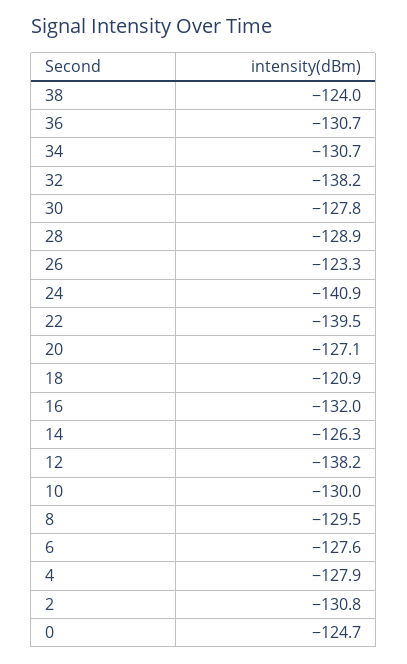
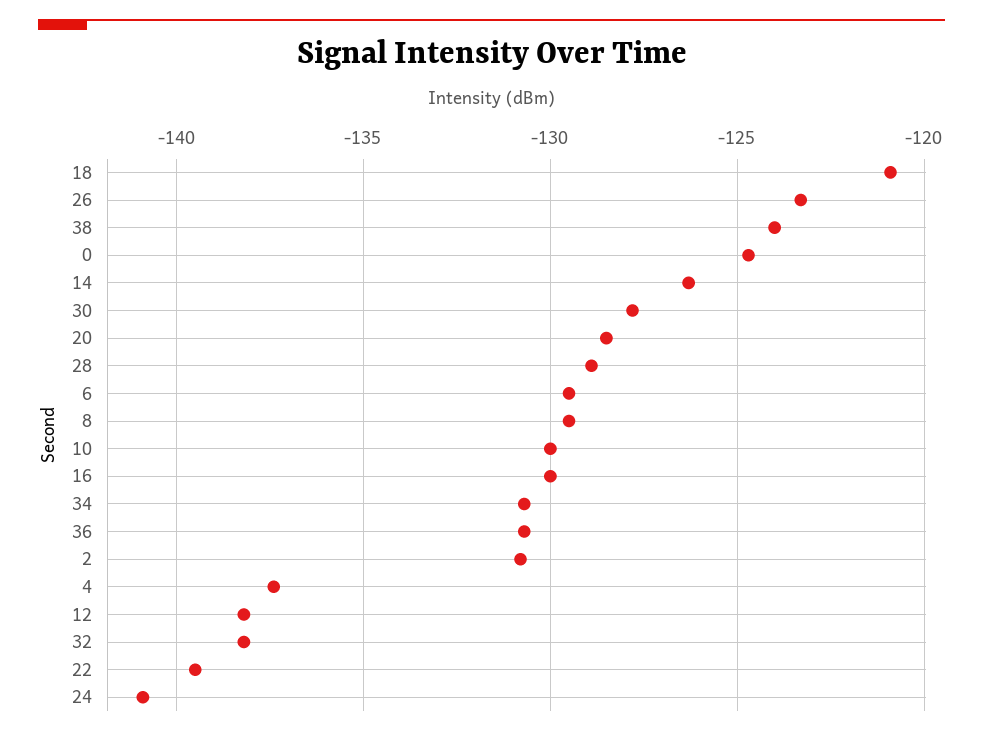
  {
    "38": -124,
    "36": -130.7,
    "34": -130.7,
    "32": -138.2,
    "30": -127.8,
    "28": -128.9,
    "26": -123.3,
    "24": -140.9,
    "22": -139.5,
-   "20": -127.1,
+   "20": -128.5,
    "18": -120.9,
-   "16": -132,
+   "16": -130,
    "14": -126.3,
    "12": -138.2,
    "10": -130,
    "8": -129.5,
-   "6": -127.6,
+   "6": -129.5,
-   "4": -127.9,
+   "4": -137.5,
    "2": -130.8,
    "0": -124.7
  }

